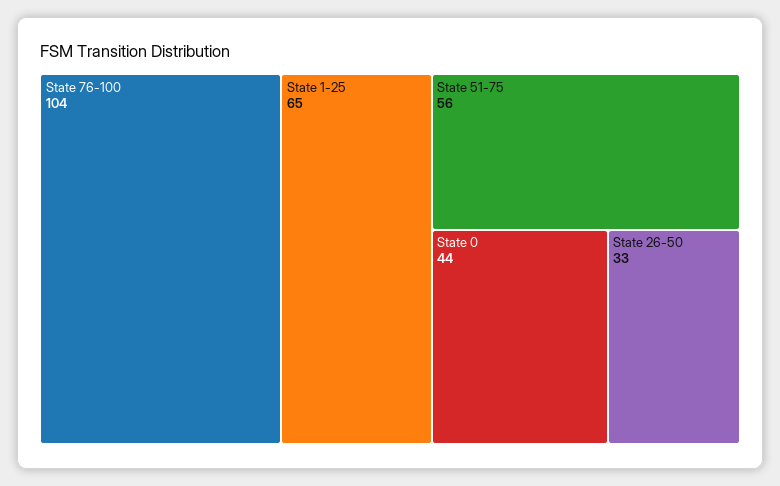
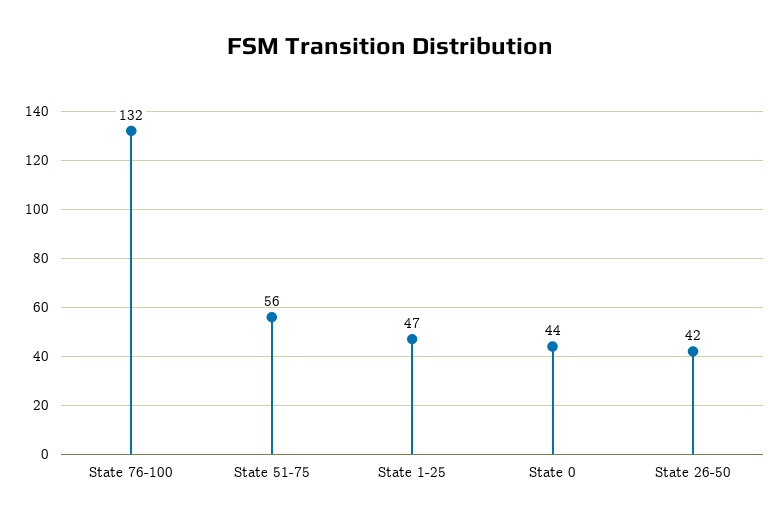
  {
-   "State 76-100": 104,
+   "State 76-100": 132,
-   "State 1-25": 65,
+   "State 1-25": 47,
    "State 51-75": 56,
    "State 0": 44,
-   "State 26-50": 33
+   "State 26-50": 42
  }

